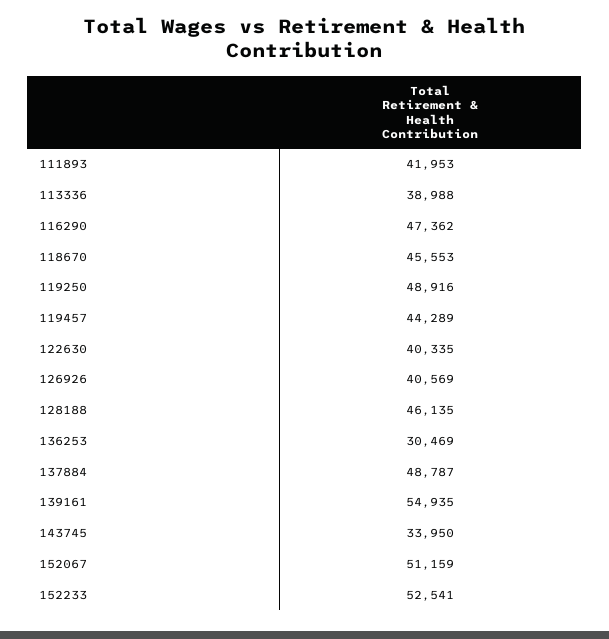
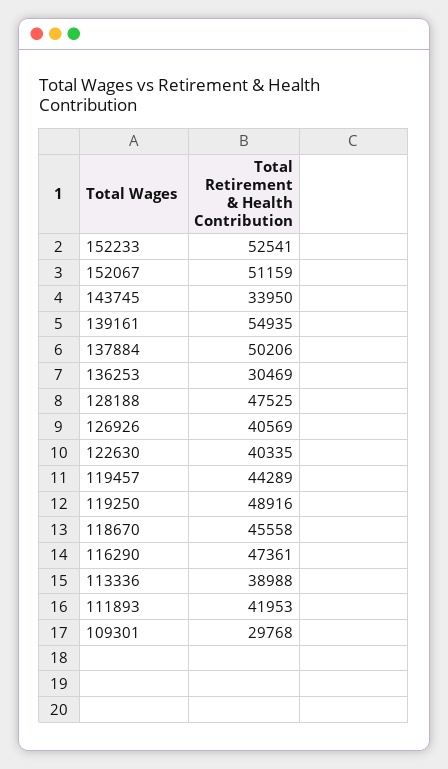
  {
    "111893": 41953,
    "113336": 38988,
-   "116290": 47362,
+   "116290": 47361,
-   "118670": 45553,
+   "118670": 45558,
    "119250": 48916,
    "119457": 44289,
    "122630": 40335,
    "126926": 40569,
-   "128188": 46135,
+   "128188": 47525,
    "136253": 30469,
-   "137884": 48787,
+   "137884": 50206,
    "139161": 54935,
    "143745": 33950,
    "152067": 51159,
-   "152233": 52541
+   "152233": 52541,
+   "109301": 29768
  }

